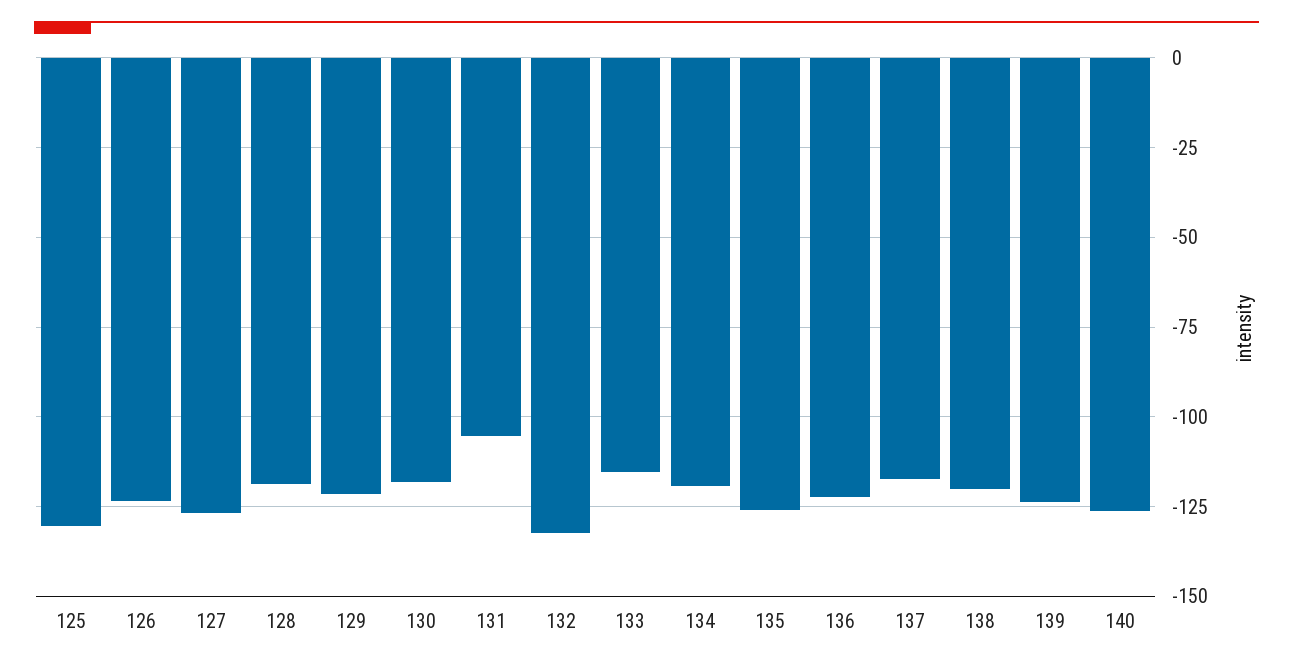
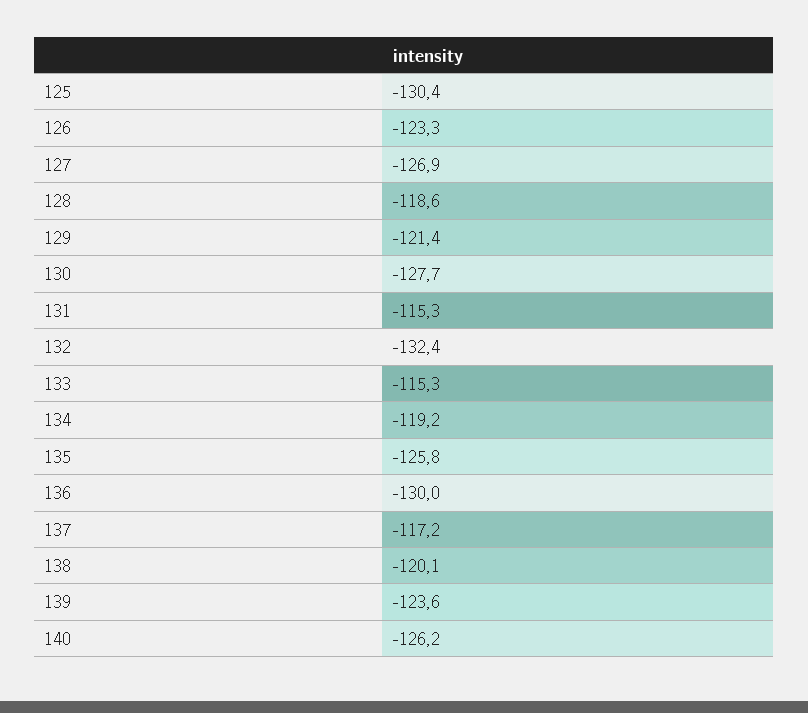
  {
    "125": -130.4,
    "126": -123.3,
    "127": -126.9,
    "128": -118.6,
    "129": -121.4,
-   "130": -117.5,
+   "130": -127.7,
-   "131": -105,
+   "131": -115.3,
    "132": -132.4,
    "133": -115.3,
    "134": -119.2,
    "135": -125.8,
-   "136": -122.5,
+   "136": -130,
    "137": -117.2,
    "138": -120.1,
    "139": -123.6,
    "140": -126.2
  }

